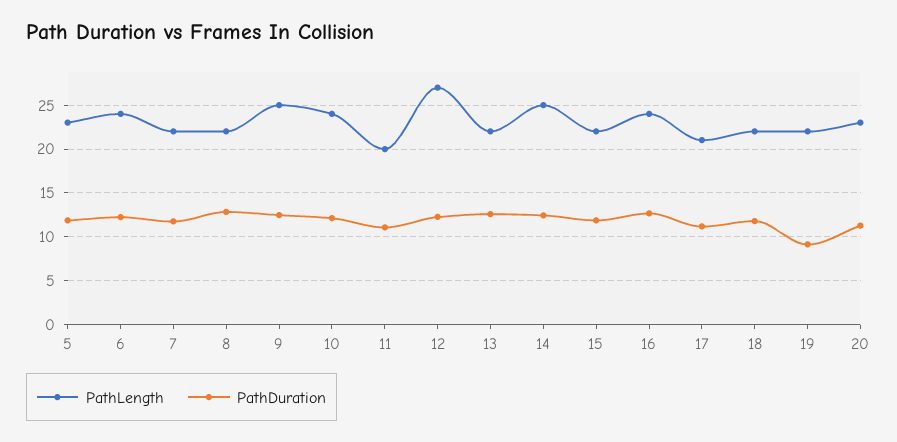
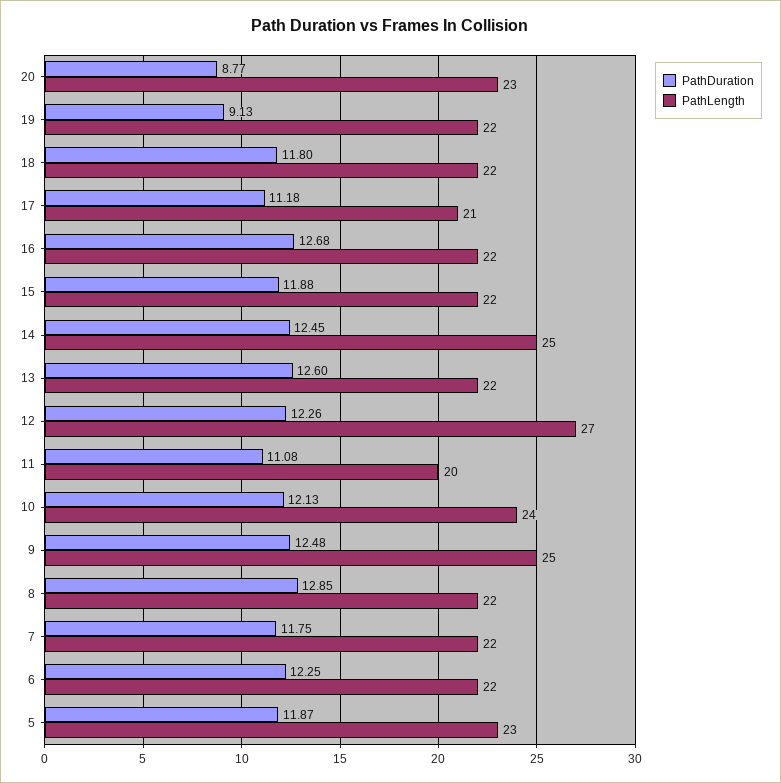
  {
    "PathLength": {
      "5": 23,
-     "6": 24,
+     "6": 22,
      "7": 22,
      "8": 22,
      "9": 25,
      "10": 24,
      "11": 20,
      "12": 27,
      "13": 22,
      "14": 25,
      "15": 22,
-     "16": 24,
+     "16": 22,
      "17": 21,
      "18": 22,
      "19": 22,
      "20": 23
    },
    "PathDuration": {
      "5": 11.87,
      "6": 12.25,
      "7": 11.75,
      "8": 12.85,
      "9": 12.48,
      "10": 12.13,
      "11": 11.08,
      "12": 12.26,
      "13": 12.6,
      "14": 12.45,
      "15": 11.88,
      "16": 12.68,
      "17": 11.18,
      "18": 11.8,
      "19": 9.13,
-     "20": 11
+     "20": 8.77
    }
  }

